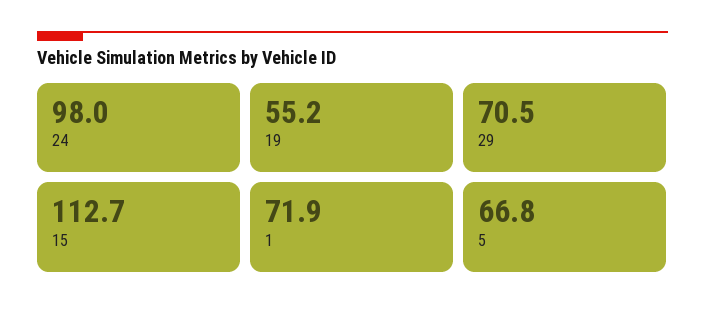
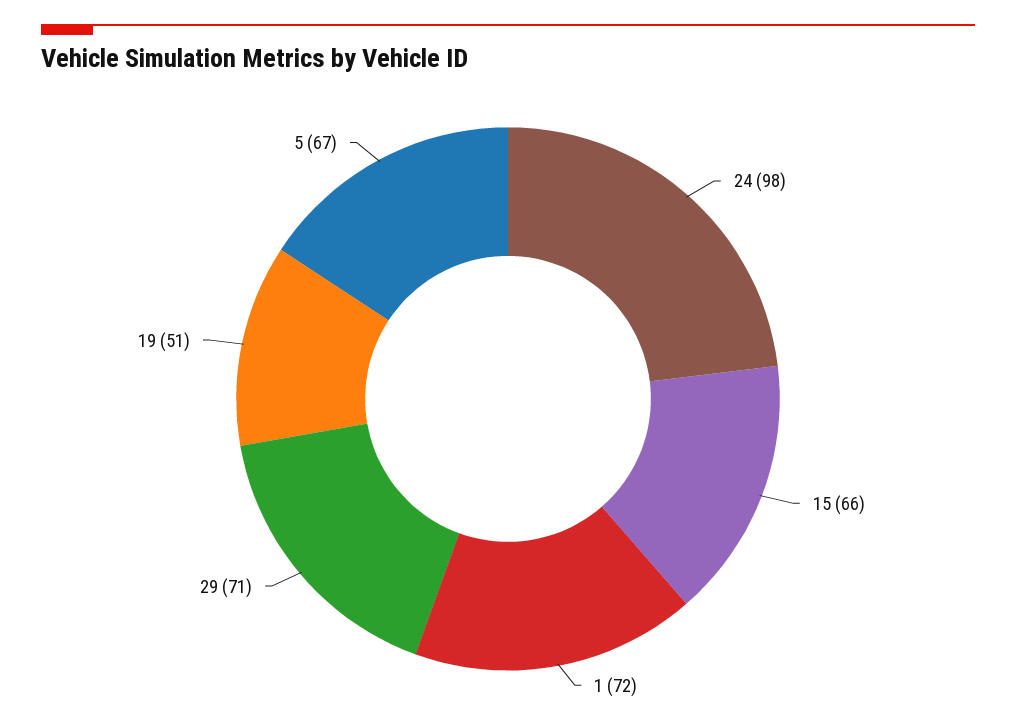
  {
    "24": 98,
-   "19": 55.2,
+   "19": 51,
    "29": 70.5,
-   "15": 112.7,
+   "15": 66,
    "1": 71.9,
    "5": 66.8
  }

